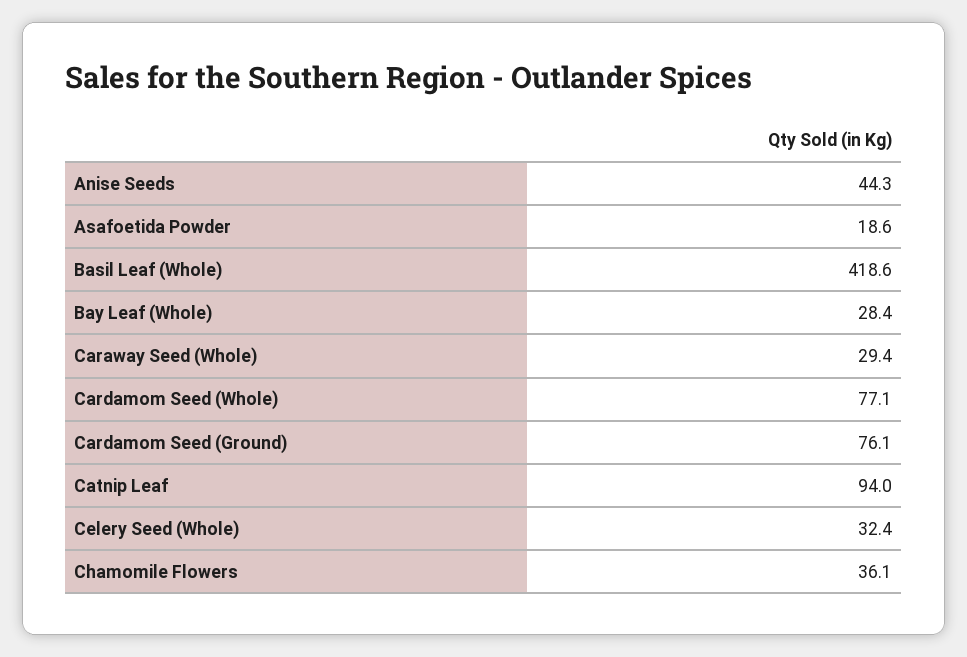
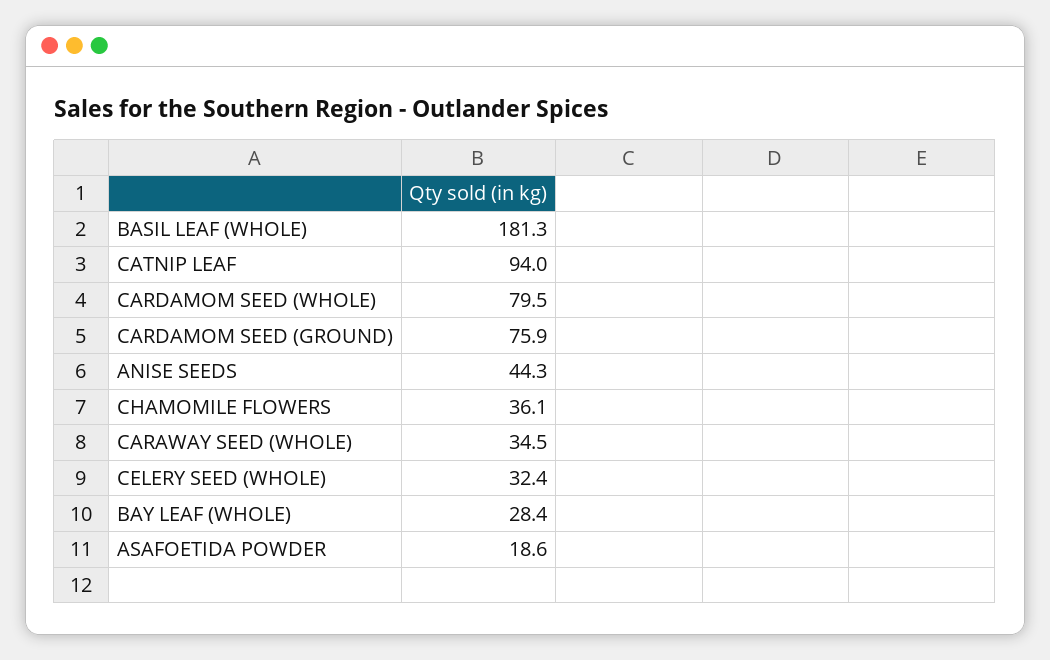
  {
    "Anise Seeds": 44.3,
    "Asafoetida Powder": 18.6,
-   "Basil Leaf (Whole)": 418.6,
+   "Basil Leaf (Whole)": 181.3,
    "Bay Leaf (Whole)": 28.4,
-   "Caraway Seed (Whole)": 29.4,
+   "Caraway Seed (Whole)": 34.5,
-   "Cardamom Seed (Whole)": 77.1,
+   "Cardamom Seed (Whole)": 79.5,
-   "Cardamom Seed (Ground)": 76.1,
+   "Cardamom Seed (Ground)": 75.9,
    "Catnip Leaf": 94,
    "Celery Seed (Whole)": 32.4,
    "Chamomile Flowers": 36.1
  }

